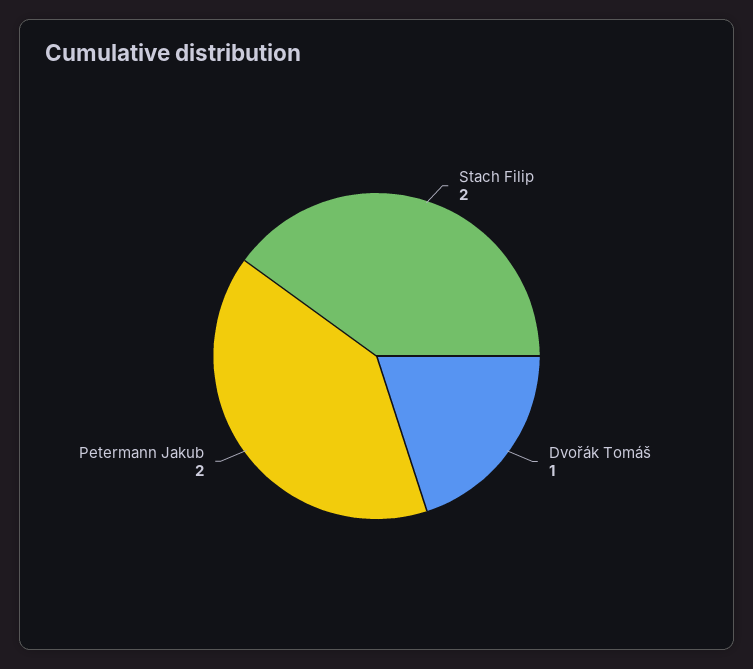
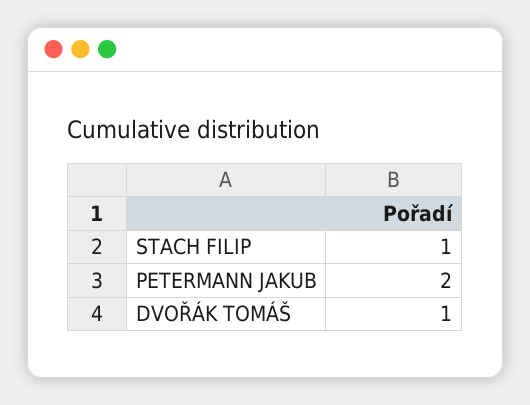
  {
-   "Stach Filip": 2,
+   "Stach Filip": 1,
    "Dvořák Tomáš": 1,
    "Petermann Jakub": 2
  }

